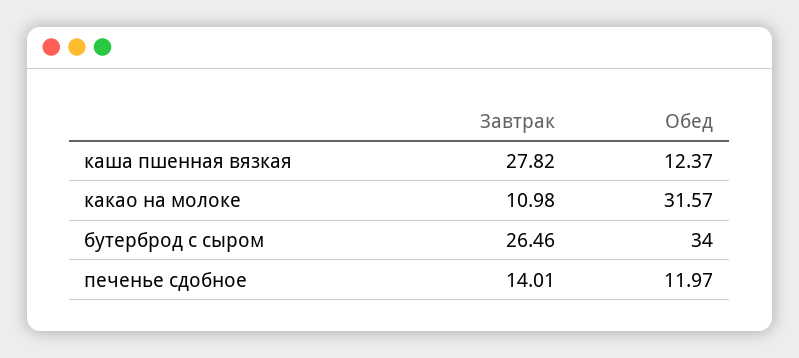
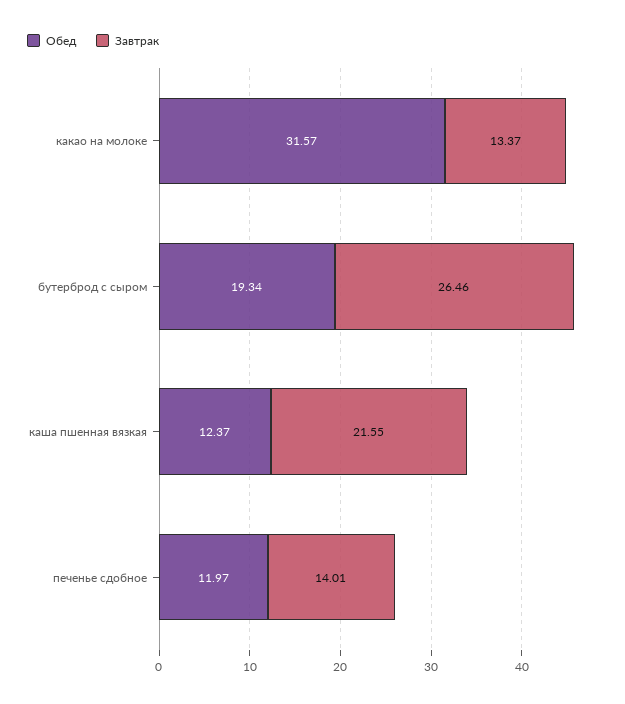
  {
    "Завтрак": {
-     "каша пшенная вязкая": 27.82,
+     "каша пшенная вязкая": 21.55,
-     "какао на молоке": 10.98,
+     "какао на молоке": 13.37,
      "бутерброд с сыром": 26.46,
      "печенье сдобное": 14.01
    },
    "Обед": {
      "каша пшенная вязкая": 12.37,
      "какао на молоке": 31.57,
-     "бутерброд с сыром": 34,
+     "бутерброд с сыром": 19.34,
      "печенье сдобное": 11.97
    }
  }

